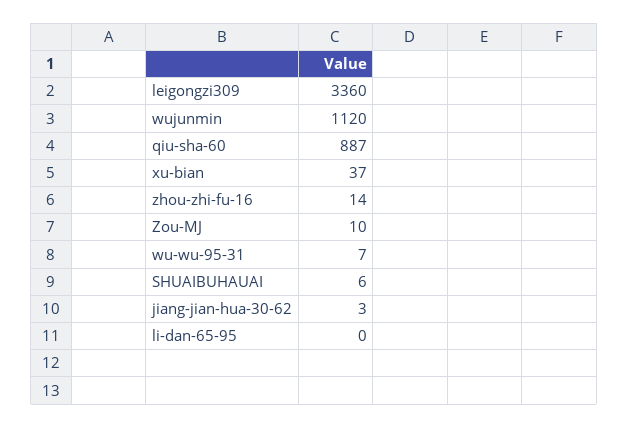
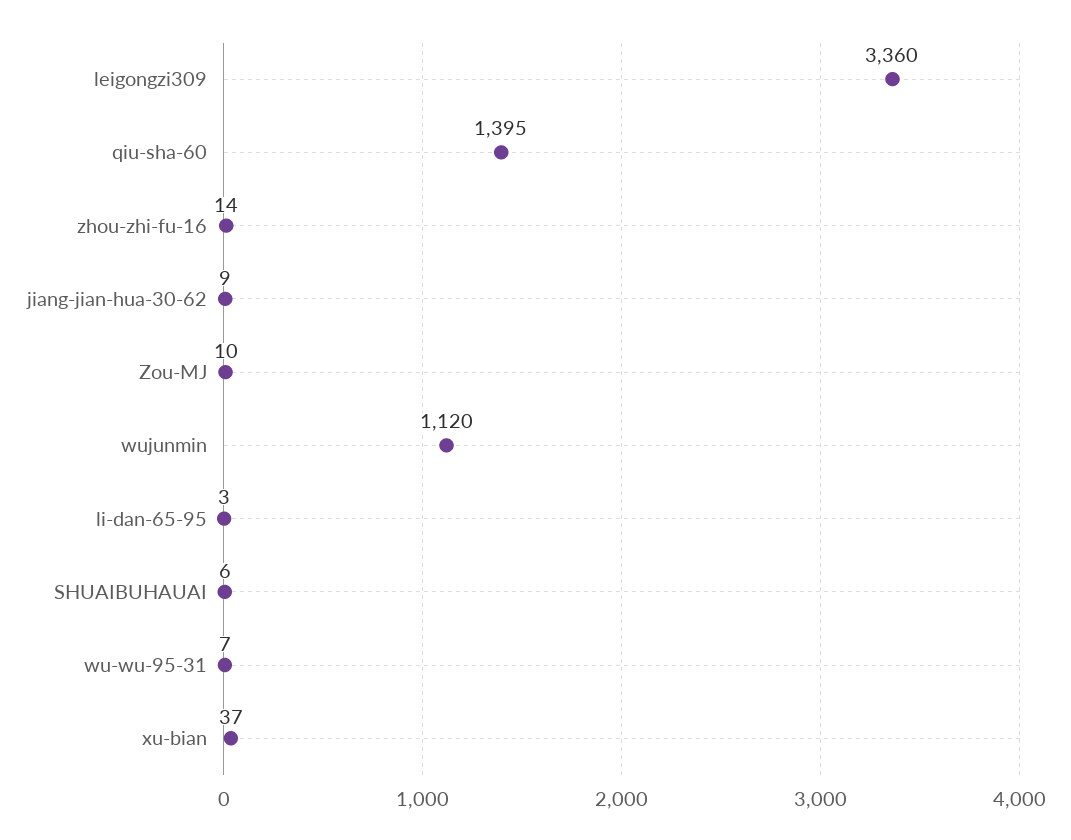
  {
    "leigongzi309": 3360,
    "wujunmin": 1120,
-   "qiu-sha-60": 887,
+   "qiu-sha-60": 1395,
    "xu-bian": 37,
    "zhou-zhi-fu-16": 14,
    "Zou-MJ": 10,
    "wu-wu-95-31": 7,
    "SHUAIBUHAUAI": 6,
-   "jiang-jian-hua-30-62": 3,
+   "jiang-jian-hua-30-62": 9,
-   "li-dan-65-95": 0
+   "li-dan-65-95": 3
  }

